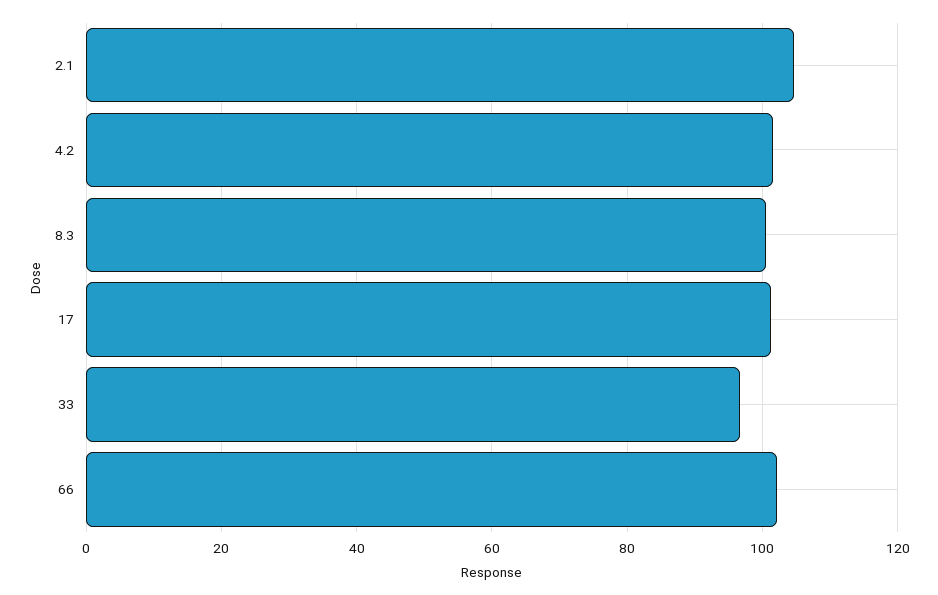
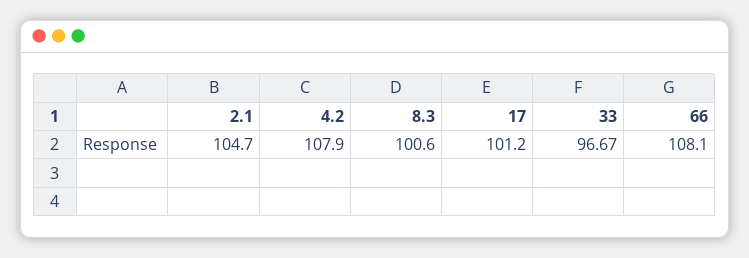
  {
    "2.1": 104.7,
-   "4.2": 102,
+   "4.2": 107.9,
    "8.3": 100.6,
    "17": 101.2,
    "33": 96.67,
-   "66": 102
+   "66": 108.1
  }

